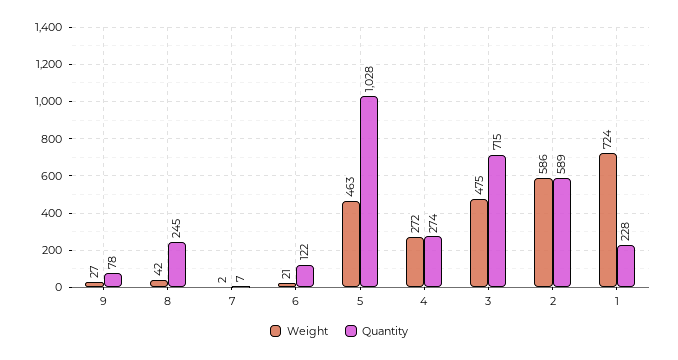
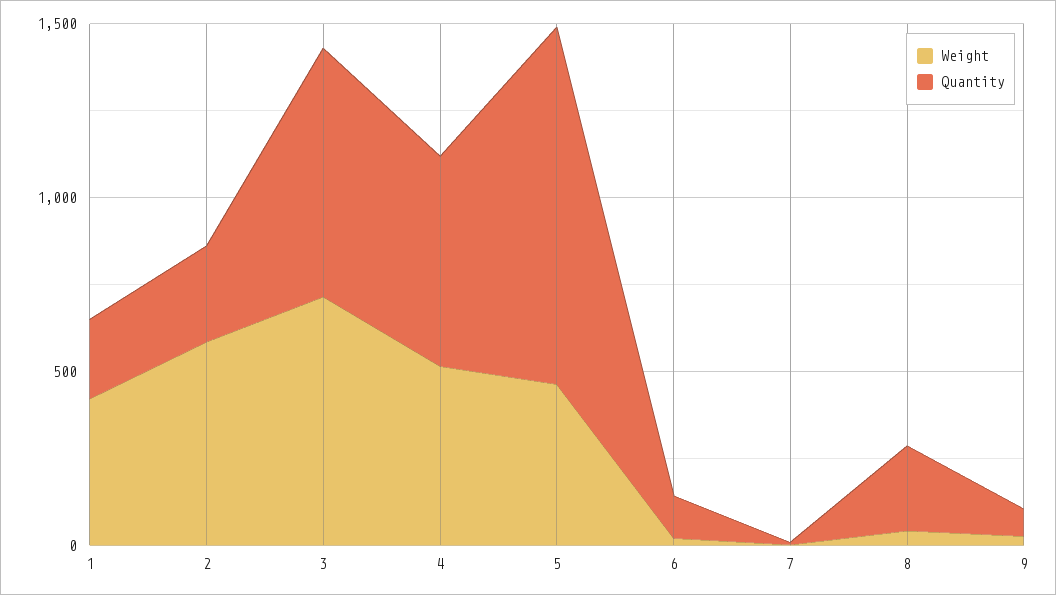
  {
    "Weight": {
      "9": 27,
      "8": 42,
      "7": 2,
      "6": 21,
      "5": 463,
-     "4": 272,
+     "4": 500,
-     "3": 475,
+     "3": 700,
      "2": 586,
-     "1": 724
+     "1": 400
    },
    "Quantity": {
      "9": 78,
      "8": 245,
      "7": 7,
      "6": 122,
      "5": 1028,
-     "4": 274,
+     "4": 600,
      "3": 715,
-     "2": 589,
+     "2": 300,
      "1": 228
    }
  }

